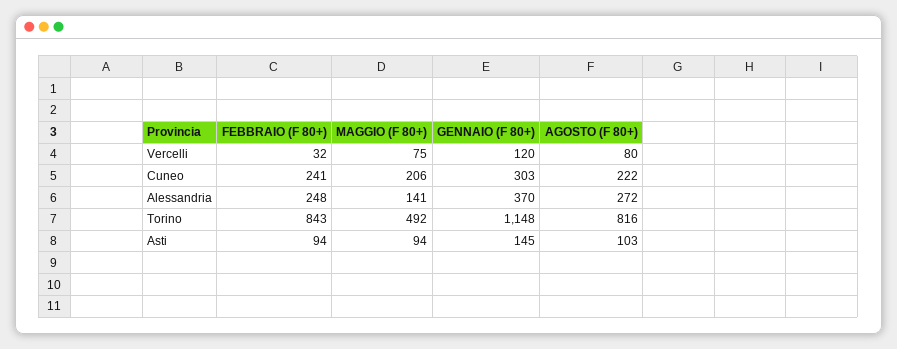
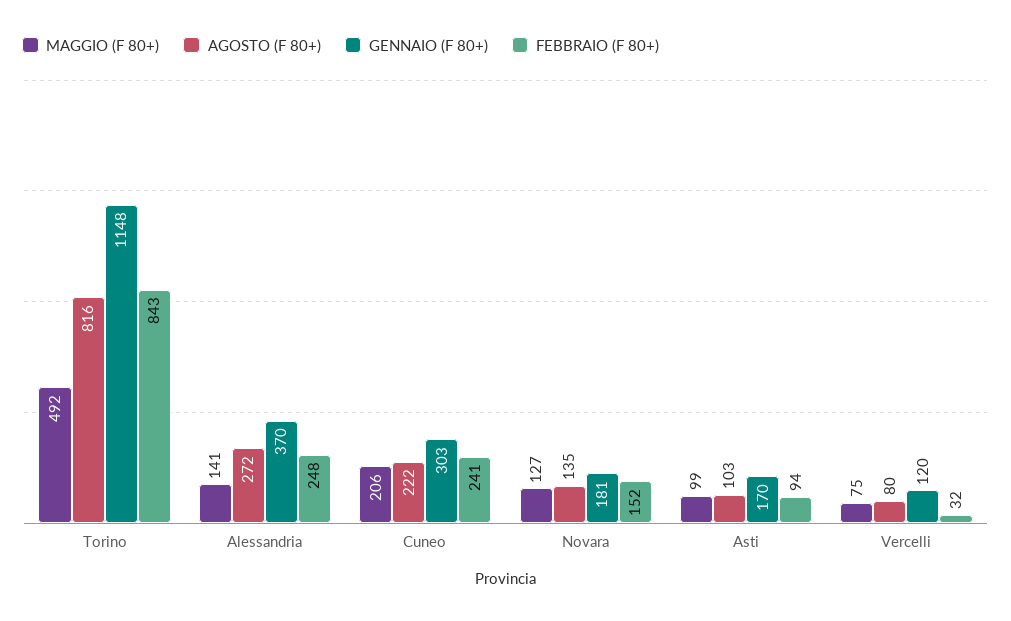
  {
    "FEBBRAIO (F 80+)": {
      "Vercelli": 32,
      "Cuneo": 241,
      "Alessandria": 248,
      "Torino": 843,
-     "Asti": 94
+     "Asti": 94,
+     "Novara": 152
    },
    "MAGGIO (F 80+)": {
      "Vercelli": 75,
      "Cuneo": 206,
      "Alessandria": 141,
      "Torino": 492,
-     "Asti": 94
+     "Asti": 99,
+     "Novara": 127
    },
    "GENNAIO (F 80+)": {
      "Vercelli": 120,
      "Cuneo": 303,
      "Alessandria": 370,
      "Torino": 1148,
-     "Asti": 145
+     "Asti": 170,
+     "Novara": 181
    },
    "AGOSTO (F 80+)": {
      "Vercelli": 80,
      "Cuneo": 222,
      "Alessandria": 272,
      "Torino": 816,
-     "Asti": 103
+     "Asti": 103,
+     "Novara": 135
    }
  }

